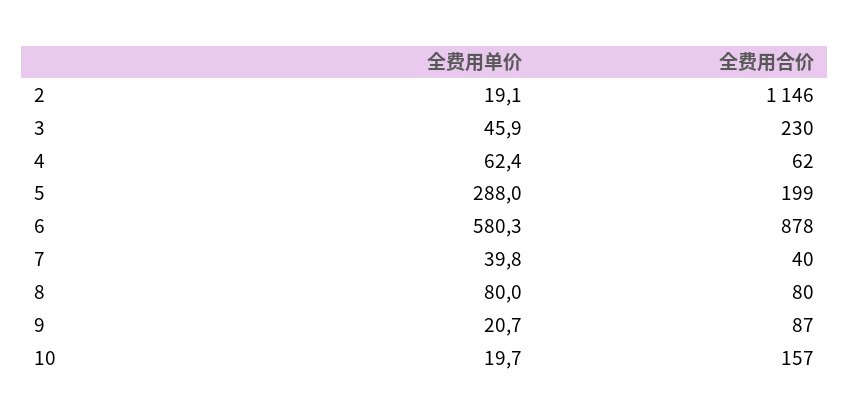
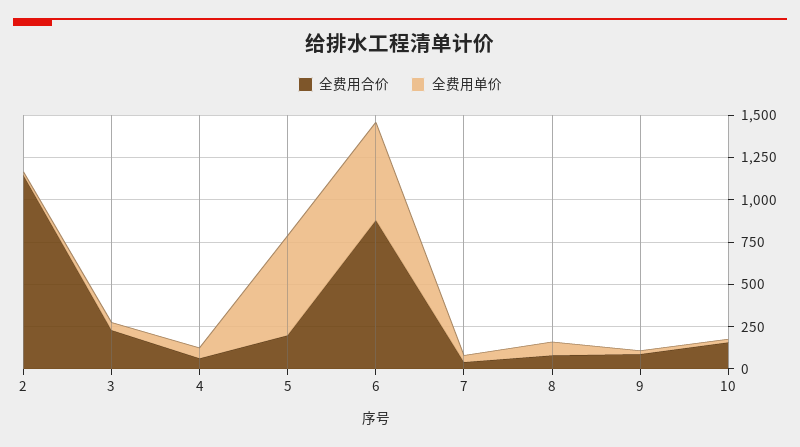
  {
    "全费用单价": {
      "2": 19.1,
      "3": 45.9,
      "4": 62.4,
-     "5": 288,
+     "5": 600,
      "6": 580.3,
      "7": 39.8,
      "8": 80,
      "9": 20.7,
      "10": 19.7
    },
    "全费用合价": {
      "2": 1146,
      "3": 230,
      "4": 62,
      "5": 199,
      "6": 878,
      "7": 40,
      "8": 80,
      "9": 87,
      "10": 157
    }
  }

